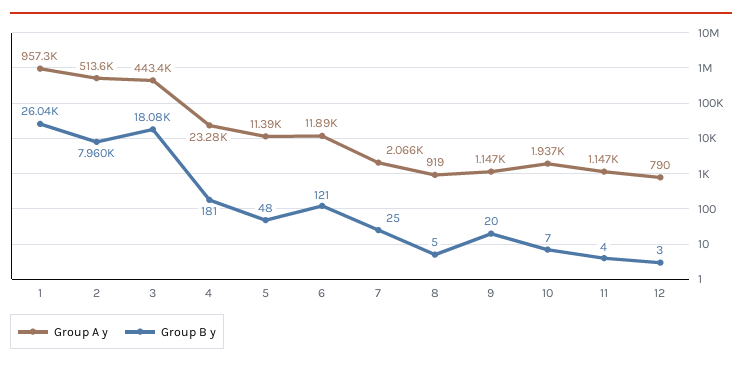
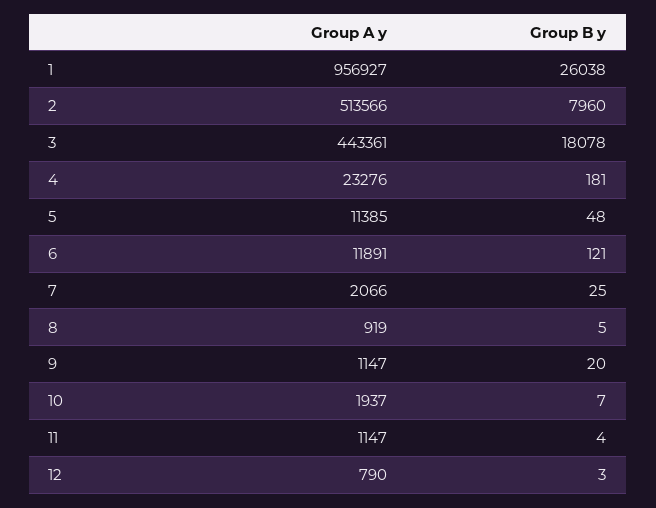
  {
    "Group A y": {
-     "1": 957300,
+     "1": 956927,
      "2": 513566,
      "3": 443361,
      "4": 23276,
      "5": 11385,
      "6": 11891,
      "7": 2066,
      "8": 919,
      "9": 1147,
      "10": 1937,
      "11": 1147,
      "12": 790
    },
    "Group B y": {
      "1": 26038,
      "2": 7960,
      "3": 18078,
      "4": 181,
      "5": 48,
      "6": 121,
      "7": 25,
      "8": 5,
      "9": 20,
      "10": 7,
      "11": 4,
      "12": 3
    }
  }

